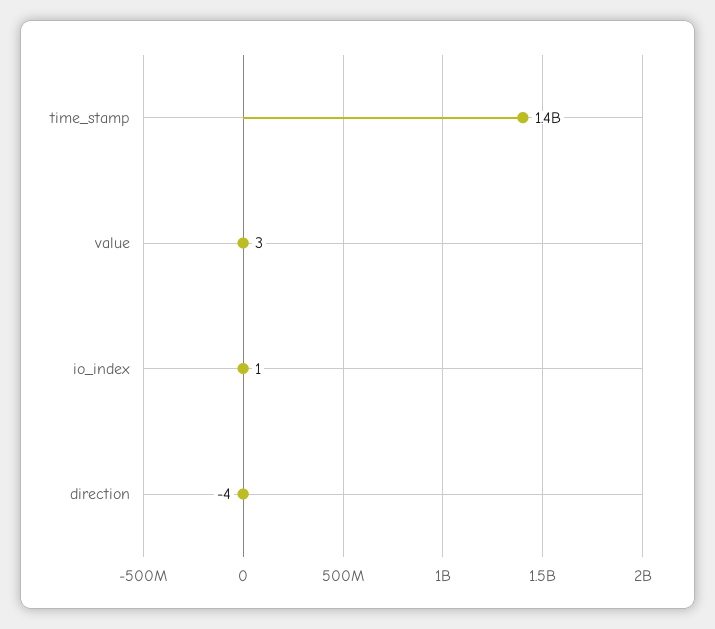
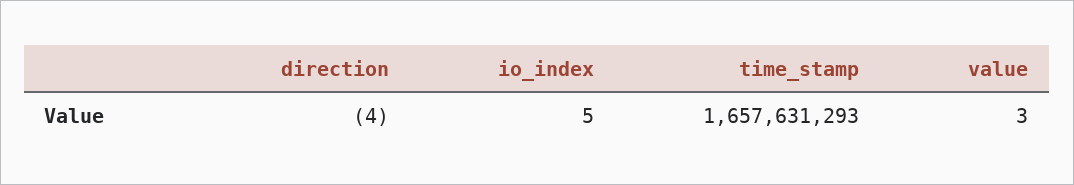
  {
-   "time_stamp": 1400000000,
+   "time_stamp": 1657631293,
    "value": 3,
-   "io_index": 1,
+   "io_index": 5,
    "direction": -4
  }

